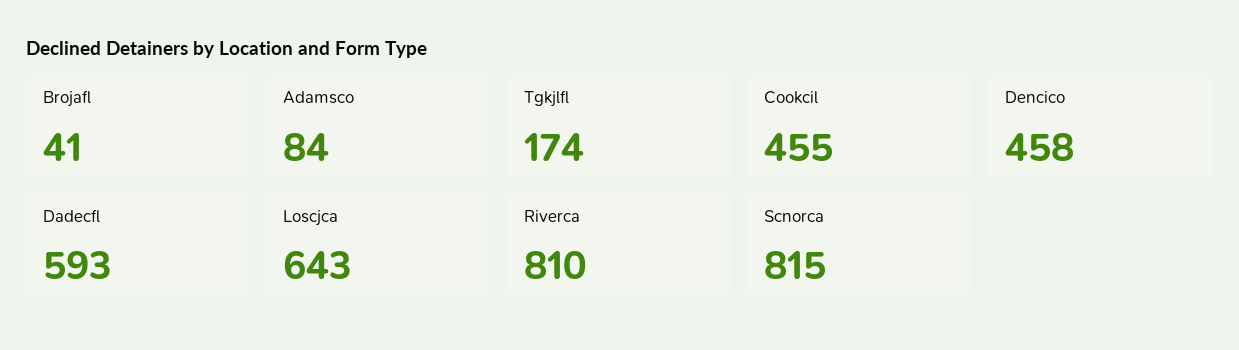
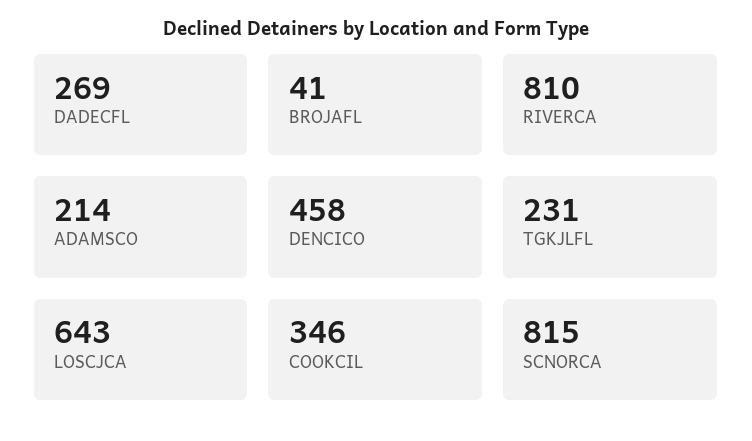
  {
    "Brojafl": 41,
-   "Adamsco": 84,
+   "Adamsco": 214,
-   "Tgkjlfl": 174,
+   "Tgkjlfl": 231,
-   "Cookcil": 455,
+   "Cookcil": 346,
    "Dencico": 458,
-   "Dadecfl": 593,
+   "Dadecfl": 269,
    "Loscjca": 643,
    "Riverca": 810,
    "Scnorca": 815
  }

